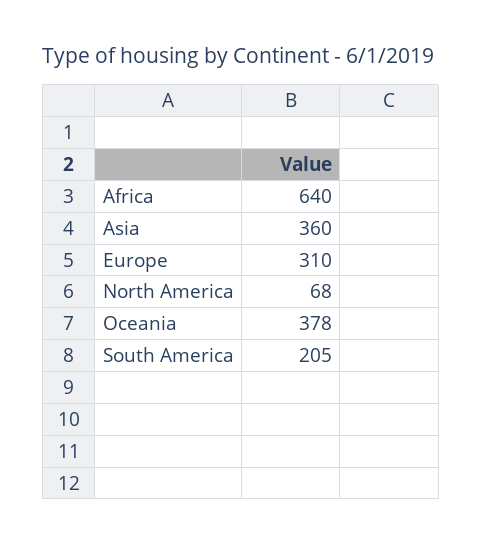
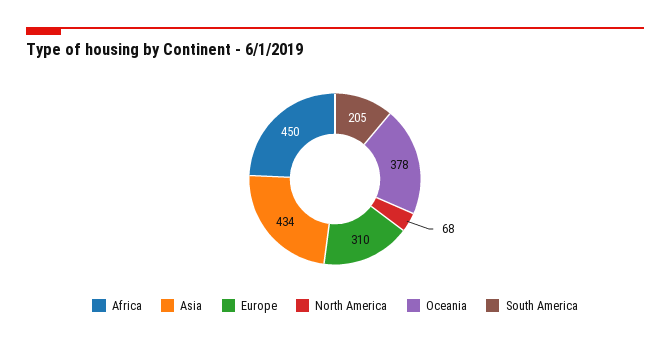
  {
-   "Africa": 640,
+   "Africa": 450,
-   "Asia": 360,
+   "Asia": 434,
    "Europe": 310,
    "North America": 68,
    "Oceania": 378,
    "South America": 205
  }

